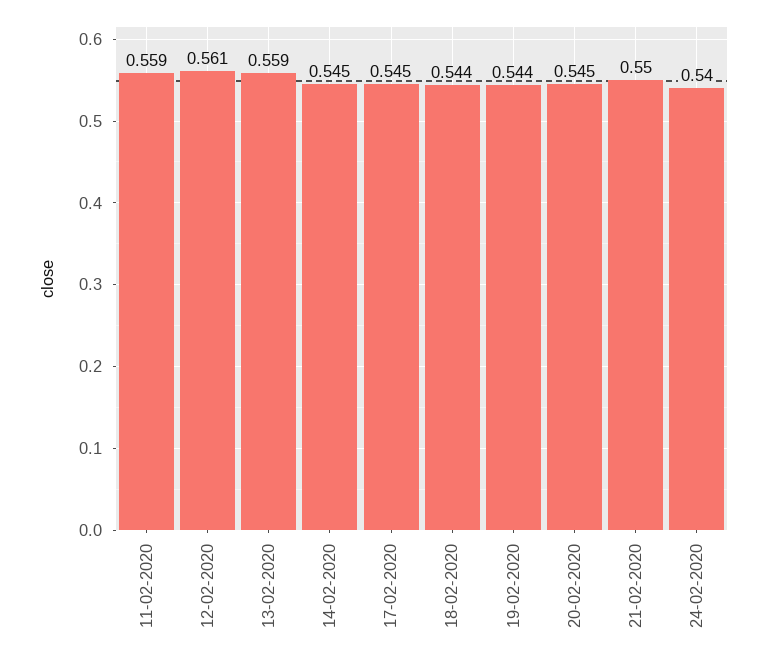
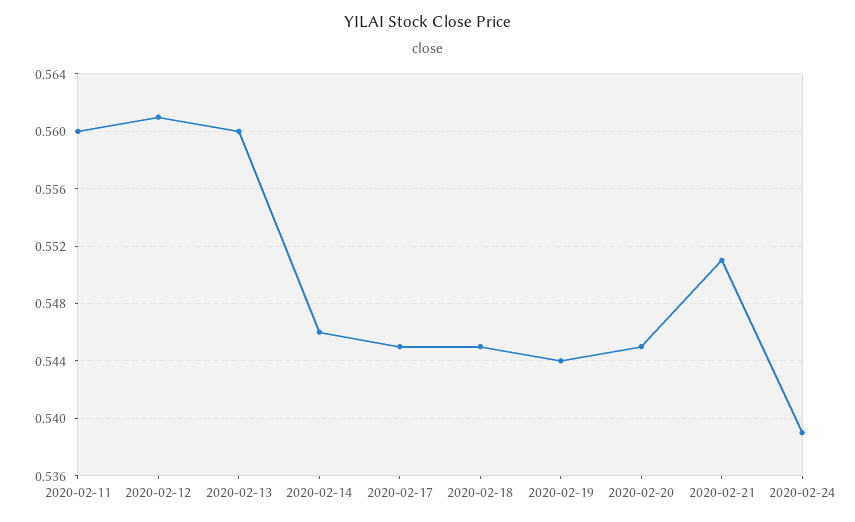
  {
-   "11-02-2020": 0.559,
+   "11-02-2020": 0.56,
    "12-02-2020": 0.561,
-   "13-02-2020": 0.559,
+   "13-02-2020": 0.56,
-   "14-02-2020": 0.545,
+   "14-02-2020": 0.546,
    "17-02-2020": 0.545,
-   "18-02-2020": 0.544,
+   "18-02-2020": 0.545,
    "19-02-2020": 0.544,
    "20-02-2020": 0.545,
-   "21-02-2020": 0.55,
+   "21-02-2020": 0.551,
-   "24-02-2020": 0.54
+   "24-02-2020": 0.539
  }

